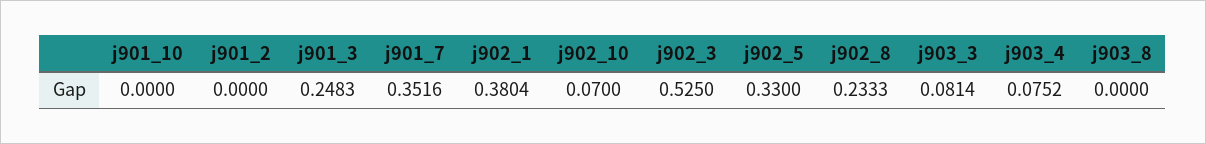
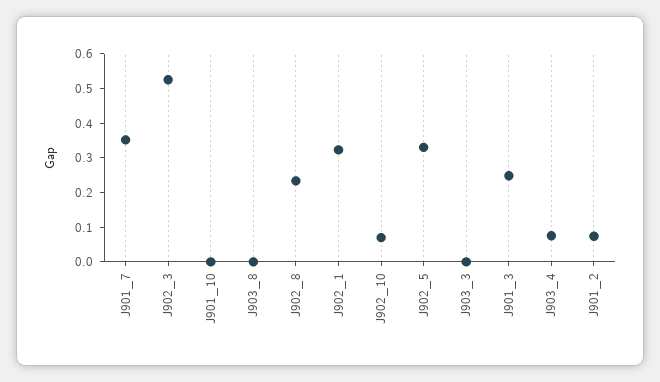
  {
    "j901_10": 0,
-   "j901_2": 0,
+   "j901_2": 0.075,
    "j901_3": 0.2483,
    "j901_7": 0.3516,
-   "j902_1": 0.3804,
+   "j902_1": 0.325,
    "j902_10": 0.07,
    "j902_3": 0.525,
    "j902_5": 0.33,
    "j902_8": 0.2333,
-   "j903_3": 0.0814,
+   "j903_3": 0,
    "j903_4": 0.0752,
    "j903_8": 0
  }

